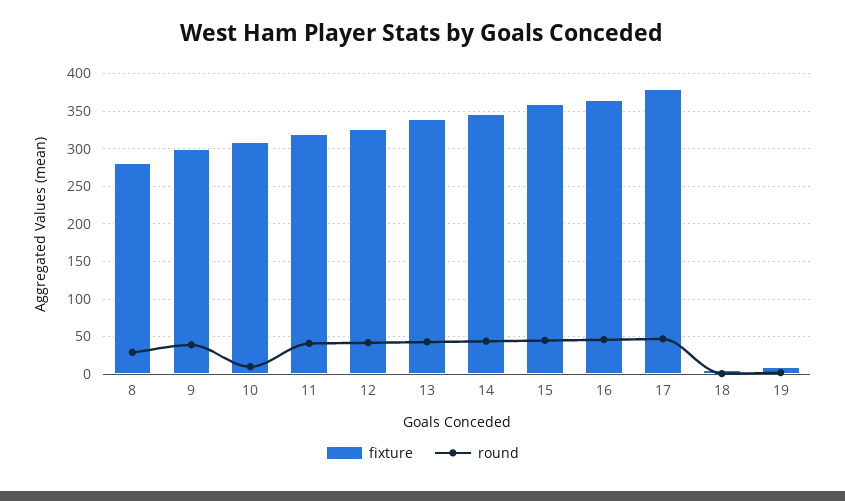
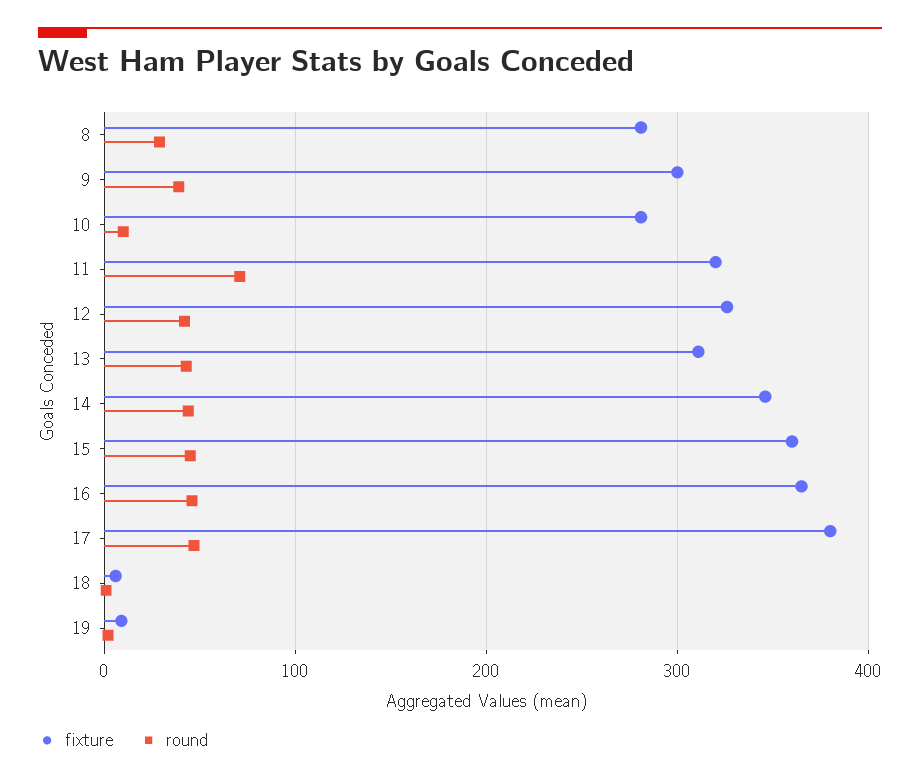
  {
    "fixture": {
      "8": 280,
      "9": 300,
-     "10": 310,
+     "10": 280,
      "11": 320,
      "12": 330,
-     "13": 340,
+     "13": 310,
      "14": 350,
      "15": 360,
      "16": 370,
      "17": 380,
      "18": 10,
      "19": 10
    },
    "round": {
      "8": 30,
      "9": 40,
      "10": 10,
-     "11": 40,
+     "11": 70,
      "12": 40,
      "13": 40,
      "14": 40,
      "15": 50,
      "16": 50,
      "17": 50,
      "18": 0,
      "19": 0
    }
  }

